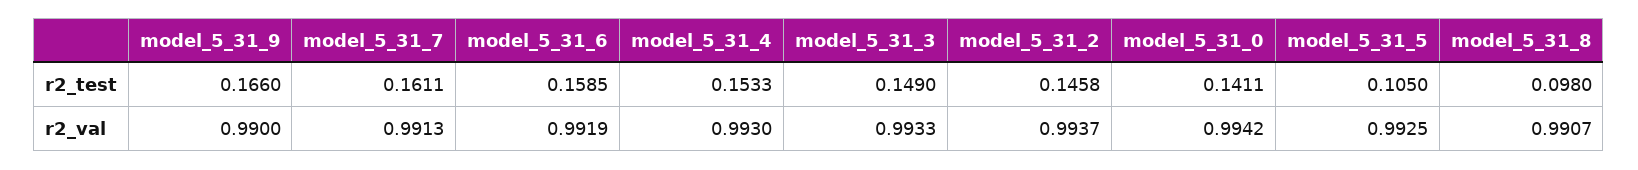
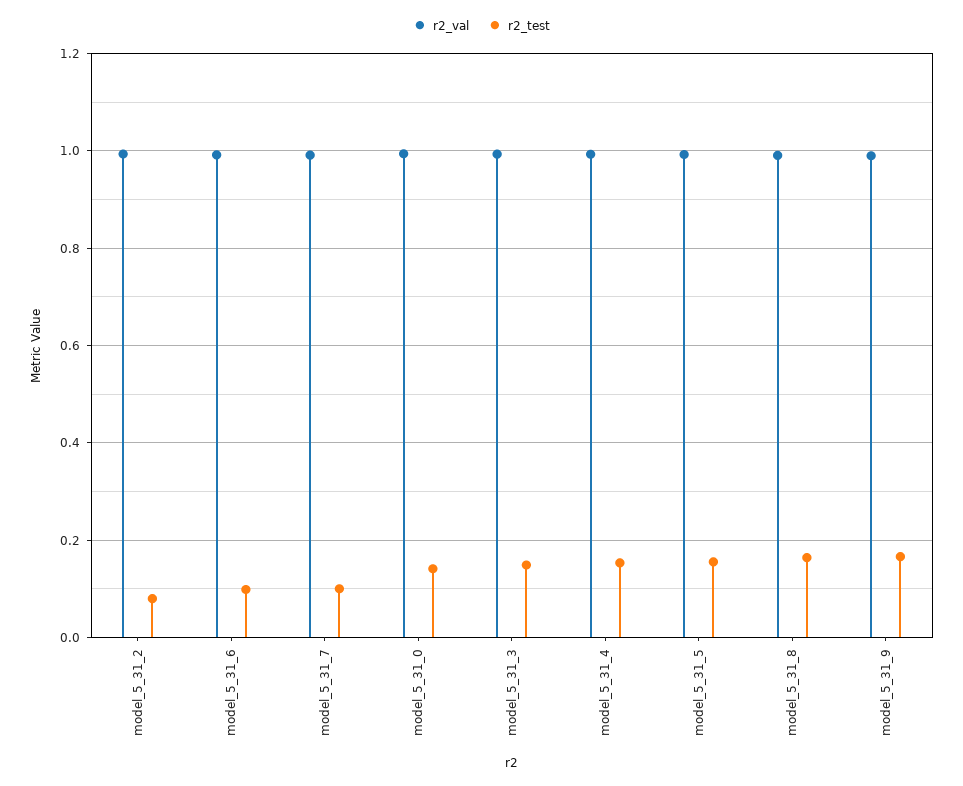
  {
    "r2_test": {
      "model_5_31_9": 0.166,
-     "model_5_31_7": 0.1611,
+     "model_5_31_7": 0.1,
-     "model_5_31_6": 0.1585,
+     "model_5_31_6": 0.1,
      "model_5_31_4": 0.1533,
      "model_5_31_3": 0.149,
-     "model_5_31_2": 0.1458,
+     "model_5_31_2": 0.08,
      "model_5_31_0": 0.1411,
-     "model_5_31_5": 0.105,
+     "model_5_31_5": 0.16,
-     "model_5_31_8": 0.098
+     "model_5_31_8": 0.16
    },
    "r2_val": {
      "model_5_31_9": 0.99,
      "model_5_31_7": 0.9913,
      "model_5_31_6": 0.9919,
      "model_5_31_4": 0.993,
      "model_5_31_3": 0.9933,
      "model_5_31_2": 0.9937,
      "model_5_31_0": 0.9942,
      "model_5_31_5": 0.9925,
      "model_5_31_8": 0.9907
    }
  }

